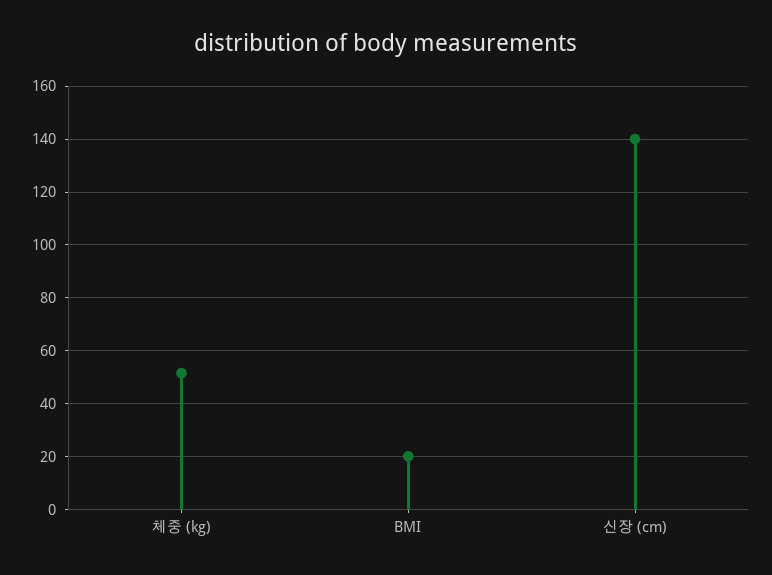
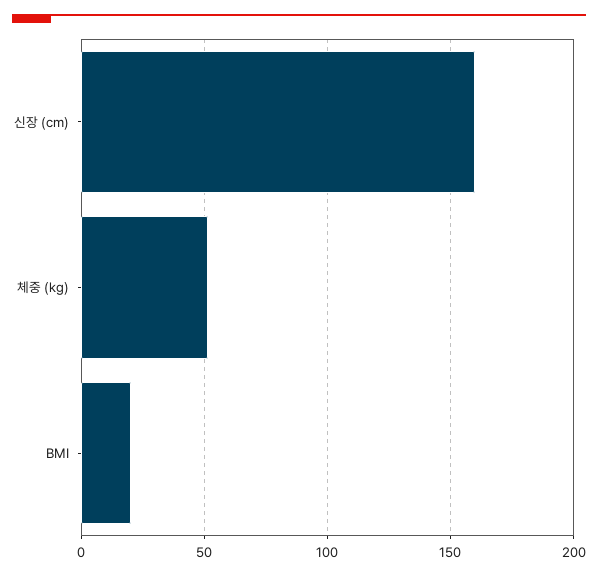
  {
    "체중 (kg)": 52.5,
    "BMI": 20,
-   "신장 (cm)": 140
+   "신장 (cm)": 160
  }

